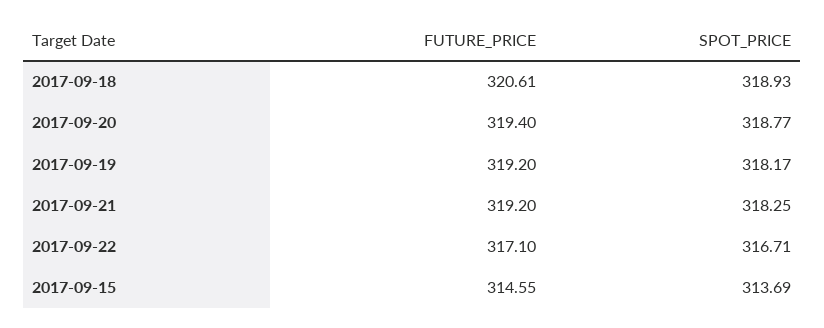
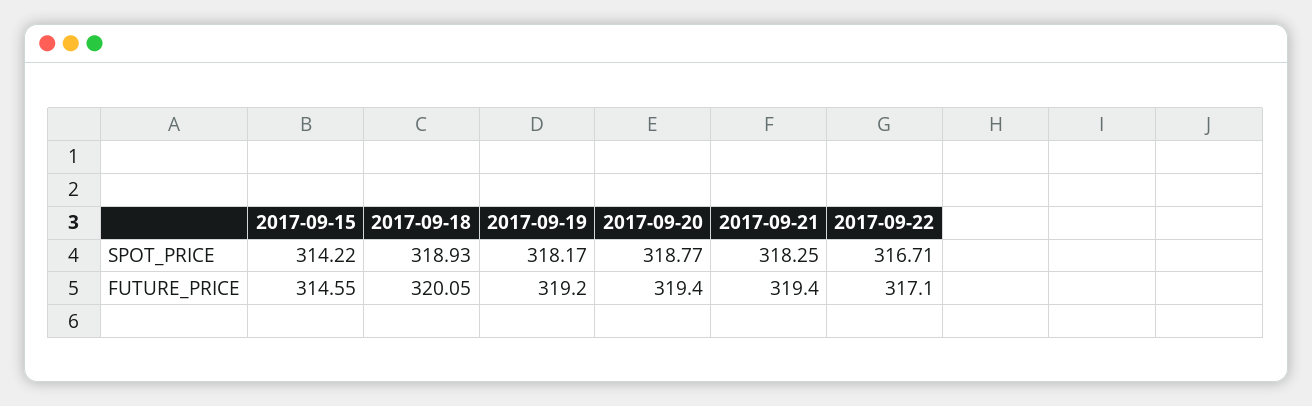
  {
    "FUTURE_PRICE": {
-     "2017-09-18": 320.61,
+     "2017-09-18": 320.05,
      "2017-09-20": 319.4,
      "2017-09-19": 319.2,
-     "2017-09-21": 319.2,
+     "2017-09-21": 319.4,
      "2017-09-22": 317.1,
      "2017-09-15": 314.55
    },
    "SPOT_PRICE": {
      "2017-09-18": 318.93,
      "2017-09-20": 318.77,
      "2017-09-19": 318.17,
      "2017-09-21": 318.25,
      "2017-09-22": 316.71,
-     "2017-09-15": 313.69
+     "2017-09-15": 314.22
    }
  }

